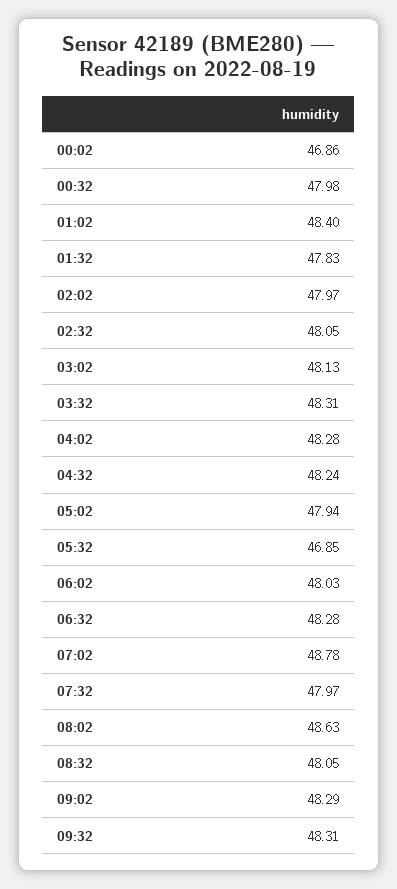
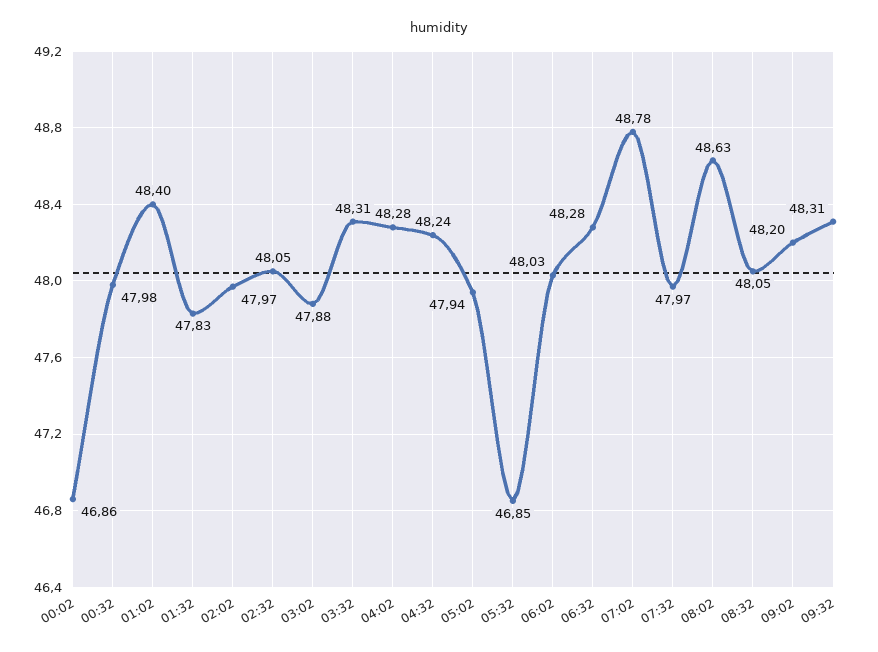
  {
    "00:02": 46.86,
    "00:32": 47.98,
    "01:02": 48.4,
    "01:32": 47.83,
    "02:02": 47.97,
    "02:32": 48.05,
-   "03:02": 48.13,
+   "03:02": 47.88,
    "03:32": 48.31,
    "04:02": 48.28,
    "04:32": 48.24,
    "05:02": 47.94,
    "05:32": 46.85,
    "06:02": 48.03,
    "06:32": 48.28,
    "07:02": 48.78,
    "07:32": 47.97,
    "08:02": 48.63,
    "08:32": 48.05,
-   "09:02": 48.29,
+   "09:02": 48.2,
    "09:32": 48.31
  }

